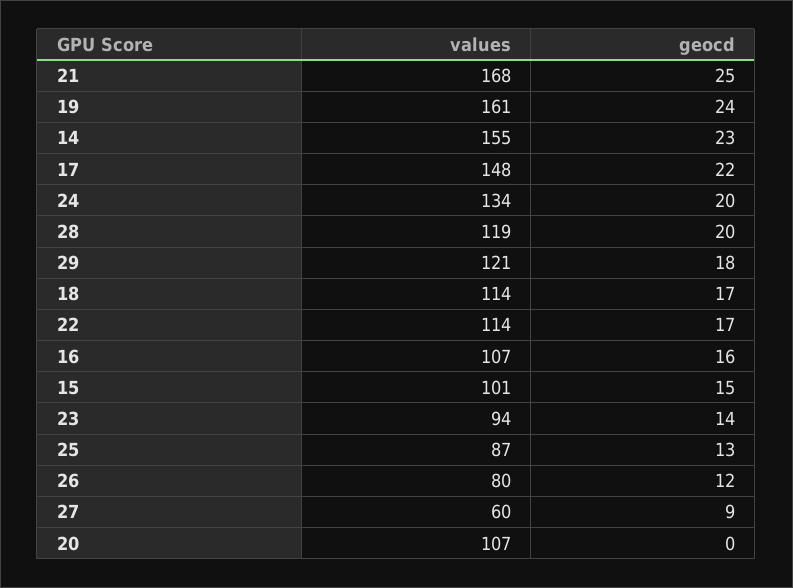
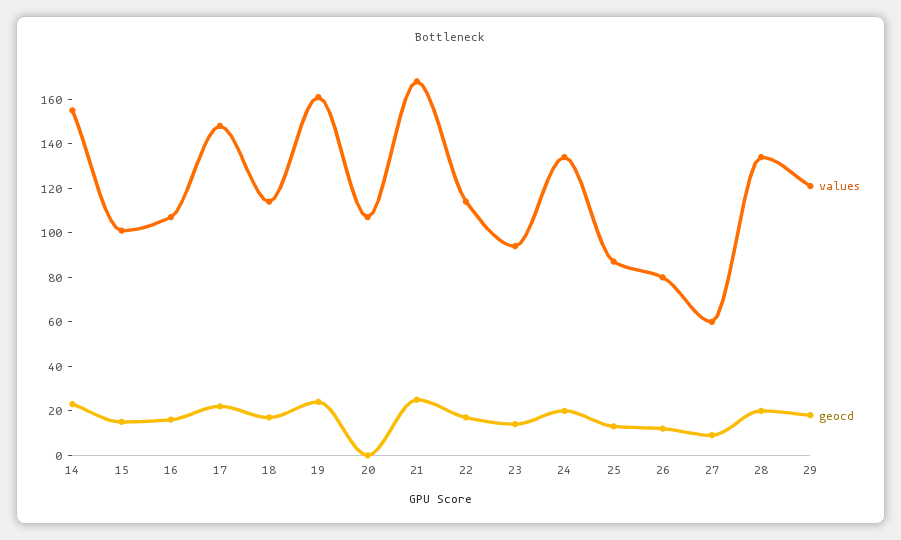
  {
    "values": {
      "21": 168,
      "19": 161,
      "14": 155,
      "17": 148,
      "24": 134,
-     "28": 119,
+     "28": 135,
      "29": 121,
      "18": 114,
      "22": 114,
      "16": 107,
      "15": 101,
      "23": 94,
      "25": 87,
      "26": 80,
      "27": 60,
      "20": 107
    },
    "geocd": {
      "21": 25,
      "19": 24,
      "14": 23,
      "17": 22,
      "24": 20,
      "28": 20,
      "29": 18,
      "18": 17,
      "22": 17,
      "16": 16,
      "15": 15,
      "23": 14,
      "25": 13,
      "26": 12,
      "27": 9,
      "20": 0
    }
  }

